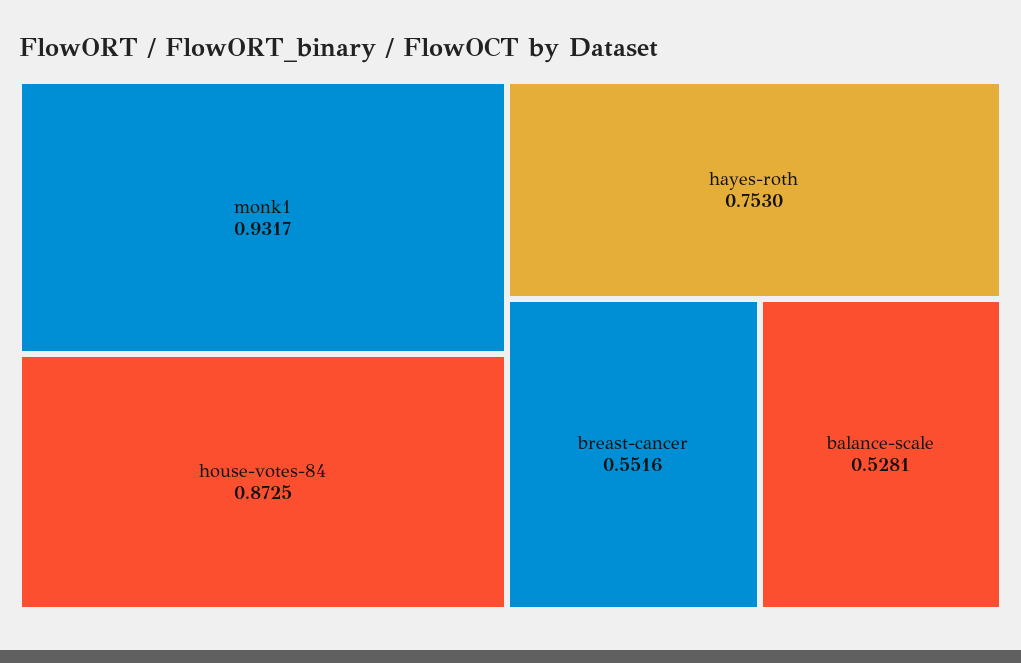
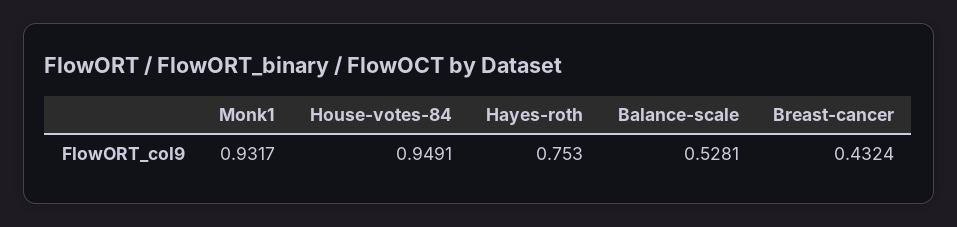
  {
    "monk1": 0.9317,
-   "house-votes-84": 0.8725,
+   "house-votes-84": 0.9491,
    "hayes-roth": 0.753,
-   "breast-cancer": 0.5516,
+   "breast-cancer": 0.4324,
    "balance-scale": 0.5281
  }

